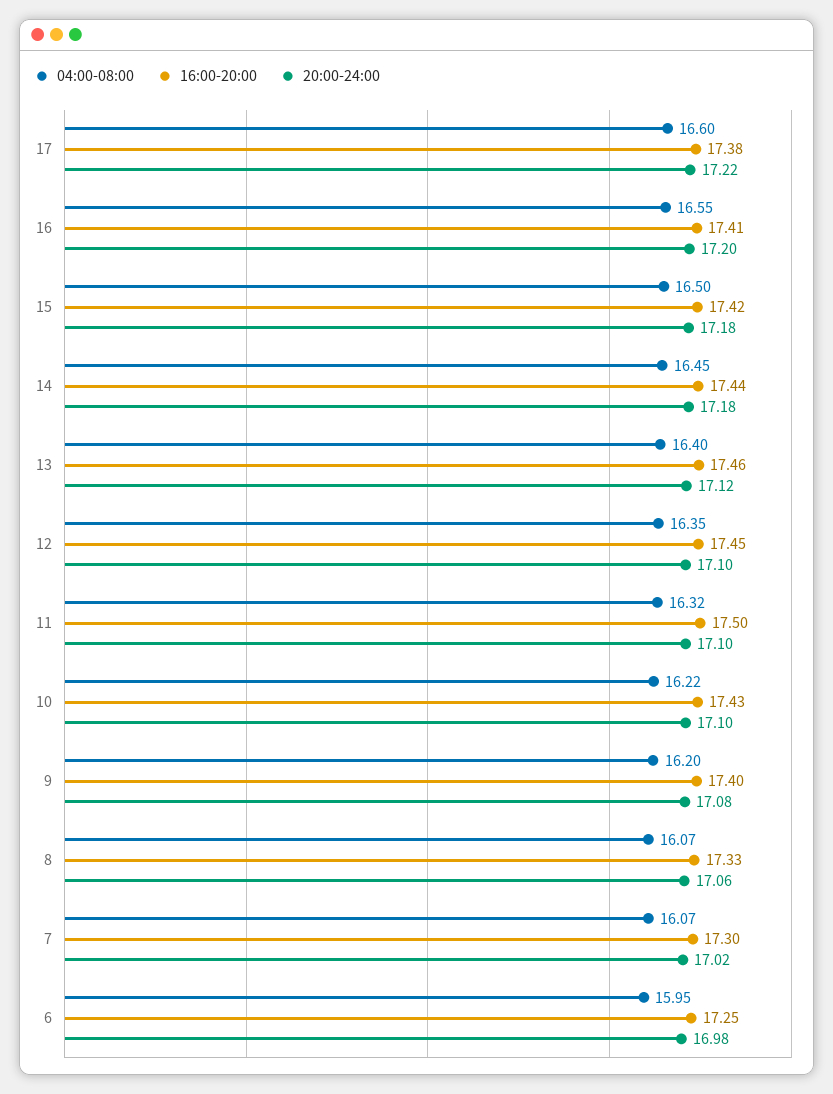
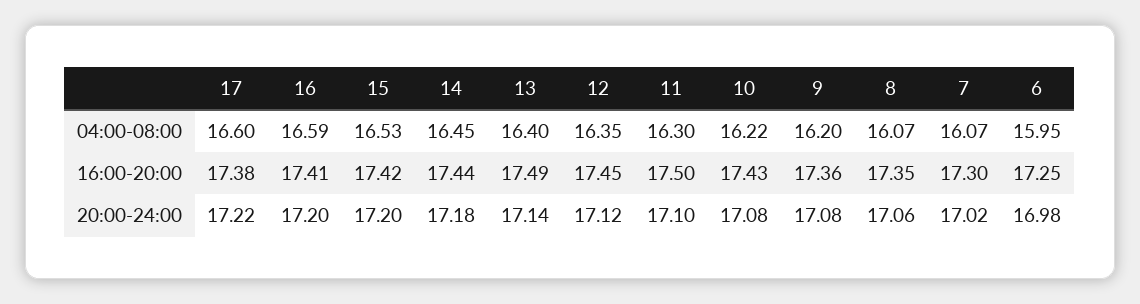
  {
    "04:00-08:00": {
      "17": 16.6,
-     "16": 16.55,
+     "16": 16.59,
-     "15": 16.5,
+     "15": 16.53,
      "14": 16.45,
      "13": 16.4,
      "12": 16.35,
-     "11": 16.32,
+     "11": 16.3,
      "10": 16.22,
      "9": 16.2,
      "8": 16.07,
      "7": 16.07,
      "6": 15.95
    },
    "16:00-20:00": {
      "17": 17.38,
      "16": 17.41,
      "15": 17.42,
      "14": 17.44,
-     "13": 17.46,
+     "13": 17.49,
      "12": 17.45,
      "11": 17.5,
      "10": 17.43,
-     "9": 17.4,
+     "9": 17.36,
-     "8": 17.33,
+     "8": 17.35,
      "7": 17.3,
      "6": 17.25
    },
    "20:00-24:00": {
      "17": 17.22,
      "16": 17.2,
-     "15": 17.18,
+     "15": 17.2,
      "14": 17.18,
-     "13": 17.12,
+     "13": 17.14,
-     "12": 17.1,
+     "12": 17.12,
      "11": 17.1,
-     "10": 17.1,
+     "10": 17.08,
      "9": 17.08,
      "8": 17.06,
      "7": 17.02,
      "6": 16.98
    }
  }

